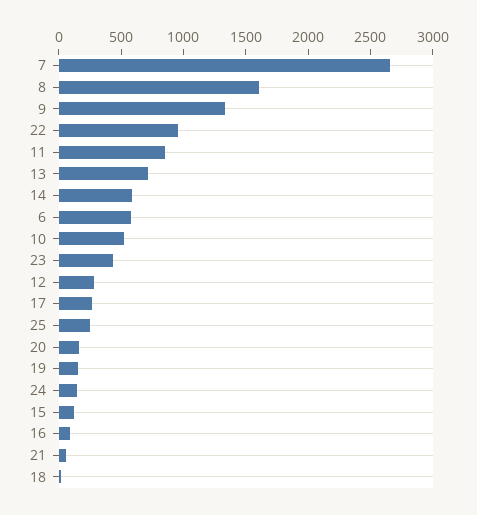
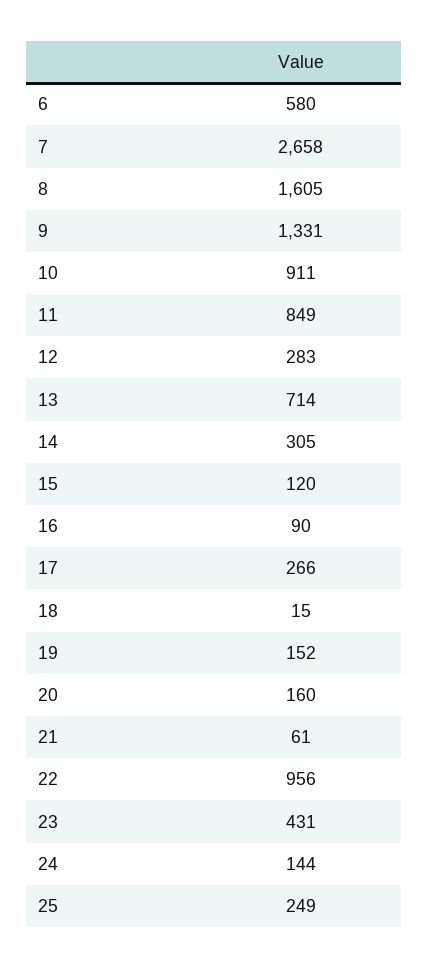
  {
    "7": 2658,
    "8": 1605,
    "9": 1331,
    "22": 956,
    "11": 849,
    "13": 714,
-   "14": 600,
+   "14": 305,
    "6": 580,
-   "10": 500,
+   "10": 911,
    "23": 431,
    "12": 283,
    "17": 266,
    "25": 249,
    "20": 160,
    "19": 152,
    "24": 144,
    "15": 120,
    "16": 90,
    "21": 61,
    "18": 15
  }

